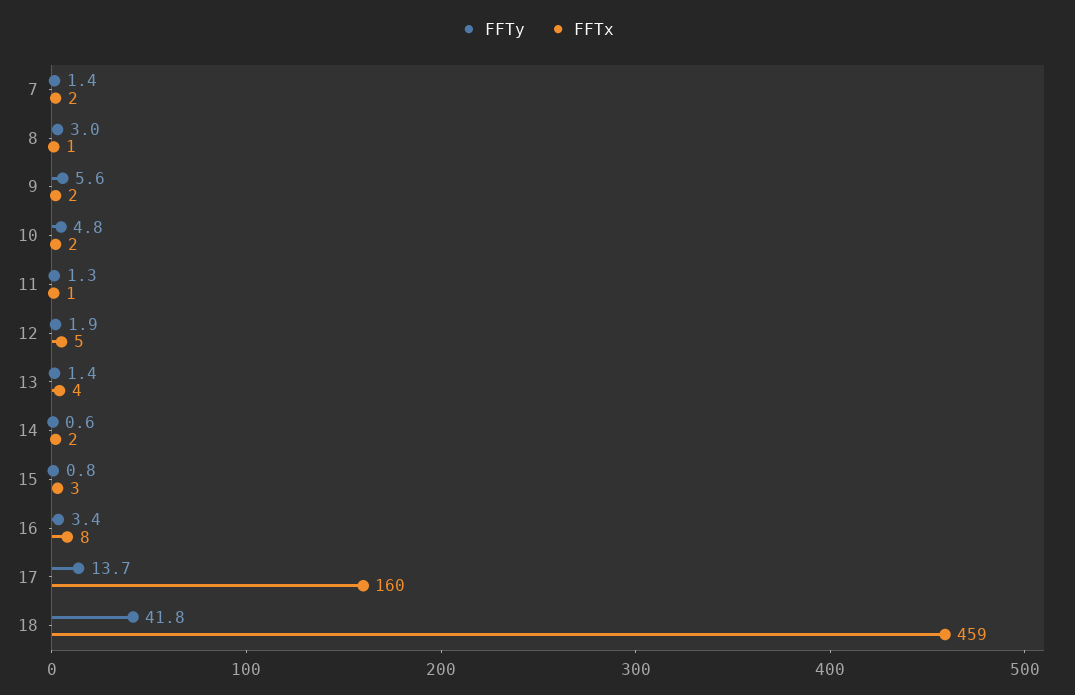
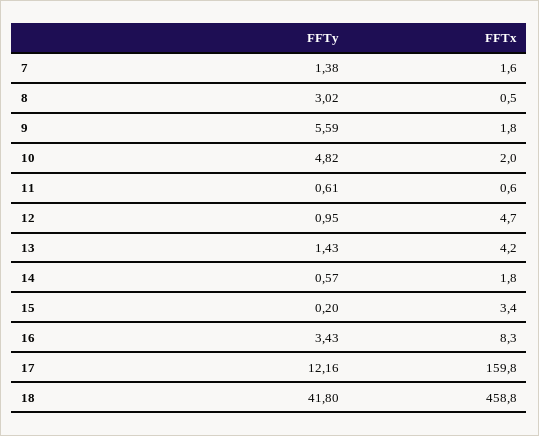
  {
    "FFTy": {
      "7": 1.38,
      "8": 3.02,
      "9": 5.59,
      "10": 4.82,
-     "11": 1.3,
+     "11": 0.61,
-     "12": 1.9,
+     "12": 0.95,
      "13": 1.43,
      "14": 0.57,
-     "15": 0.8,
+     "15": 0.2,
      "16": 3.43,
-     "17": 13.7,
+     "17": 12.16,
      "18": 41.8
    },
    "FFTx": {
      "7": 1.6,
      "8": 0.5,
      "9": 1.8,
      "10": 2,
      "11": 0.6,
      "12": 4.7,
      "13": 4.2,
      "14": 1.8,
      "15": 3.4,
      "16": 8.3,
      "17": 159.8,
      "18": 458.8
    }
  }

